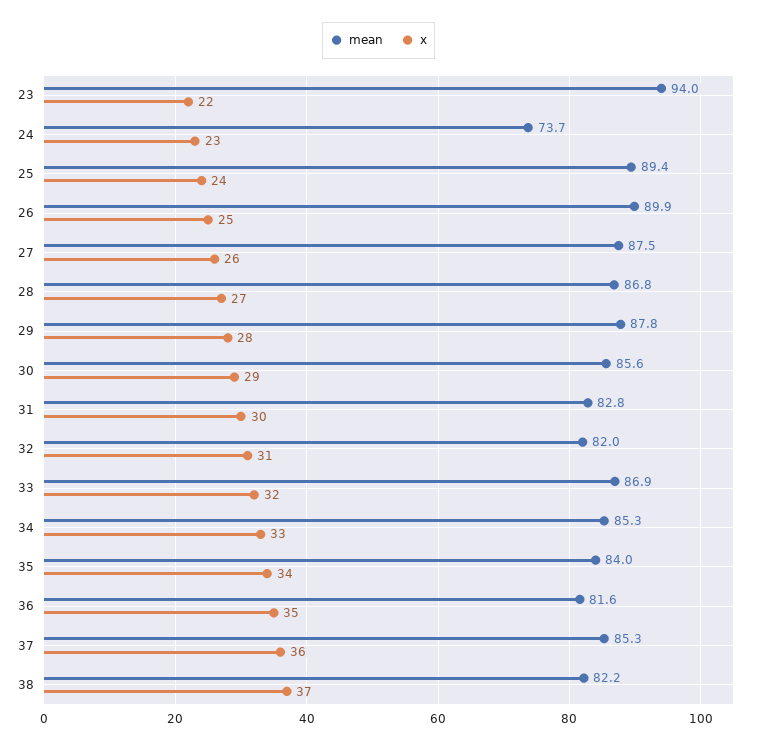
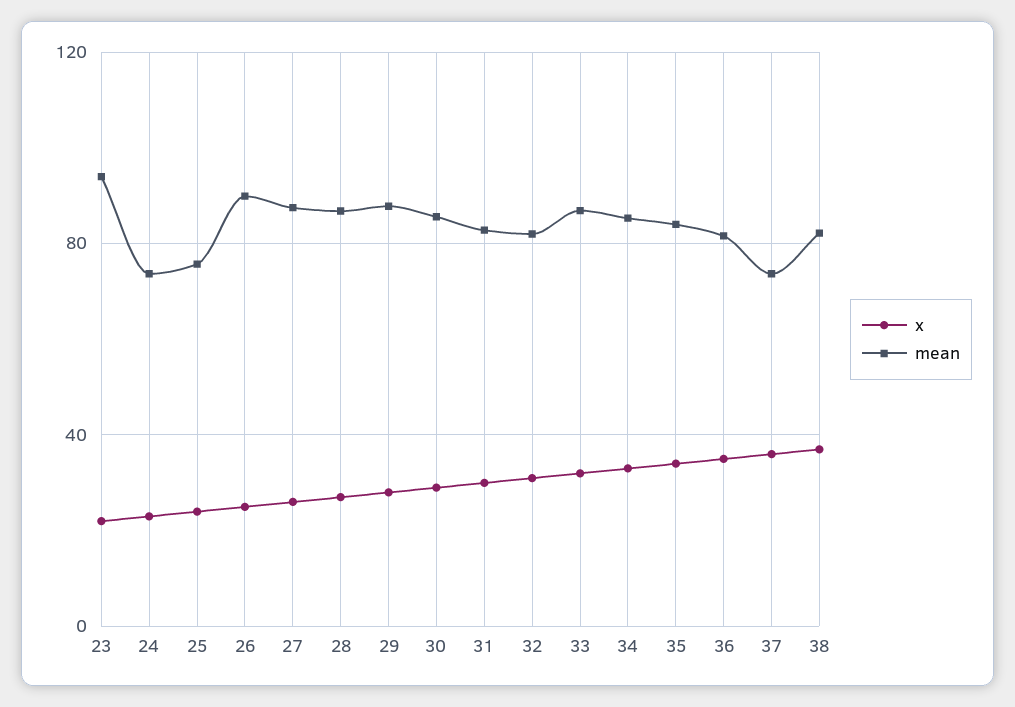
  {
    "mean": {
      "23": 94,
      "24": 73.7,
-     "25": 89.4,
+     "25": 75,
      "26": 89.9,
      "27": 87.5,
      "28": 86.8,
      "29": 87.8,
      "30": 85.6,
      "31": 82.8,
      "32": 82,
      "33": 86.9,
      "34": 85.3,
      "35": 84,
      "36": 81.6,
-     "37": 85.3,
+     "37": 75,
      "38": 82.2
    },
    "x": {
      "23": 22,
      "24": 23,
      "25": 24,
      "26": 25,
      "27": 26,
      "28": 27,
      "29": 28,
      "30": 29,
      "31": 30,
      "32": 31,
      "33": 32,
      "34": 33,
      "35": 34,
      "36": 35,
      "37": 36,
      "38": 37
    }
  }

